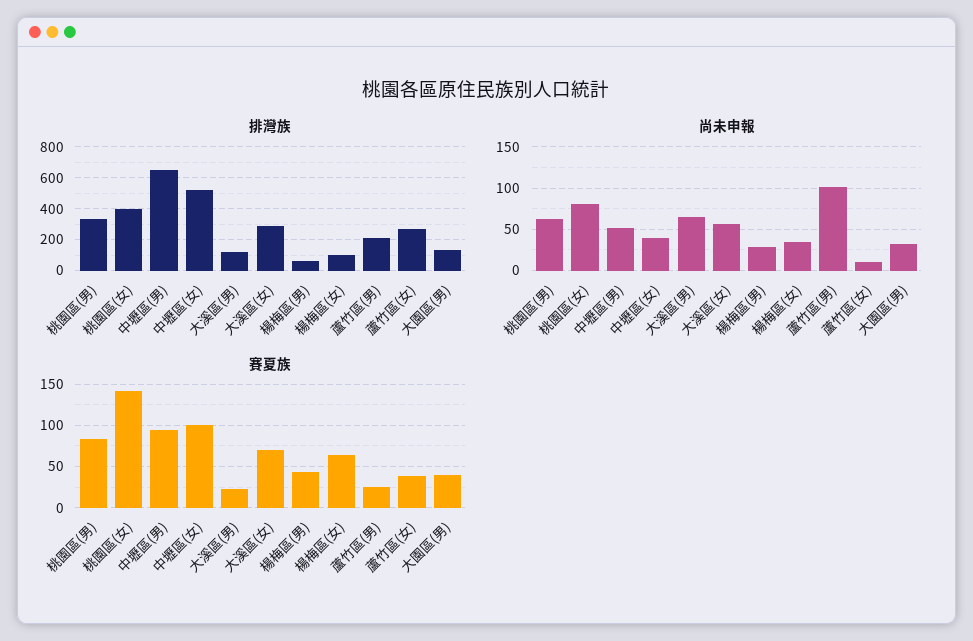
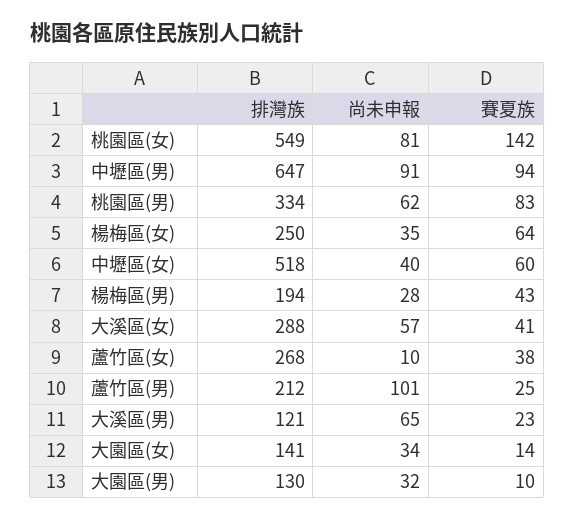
  {
    "排灣族": {
      "桃園區(男)": 334,
-     "桃園區(女)": 400,
+     "桃園區(女)": 549,
      "中壢區(男)": 647,
      "中壢區(女)": 518,
      "大溪區(男)": 121,
      "大溪區(女)": 288,
-     "楊梅區(男)": 50,
+     "楊梅區(男)": 194,
-     "楊梅區(女)": 100,
+     "楊梅區(女)": 250,
      "蘆竹區(男)": 212,
      "蘆竹區(女)": 268,
-     "大園區(男)": 130
+     "大園區(男)": 130,
+     "大園區(女)": 141
    },
    "尚未申報": {
      "桃園區(男)": 62,
      "桃園區(女)": 81,
-     "中壢區(男)": 50,
+     "中壢區(男)": 91,
      "中壢區(女)": 40,
      "大溪區(男)": 65,
      "大溪區(女)": 57,
      "楊梅區(男)": 28,
      "楊梅區(女)": 35,
      "蘆竹區(男)": 101,
      "蘆竹區(女)": 10,
-     "大園區(男)": 32
+     "大園區(男)": 32,
+     "大園區(女)": 34
    },
    "賽夏族": {
      "桃園區(男)": 83,
      "桃園區(女)": 142,
      "中壢區(男)": 94,
-     "中壢區(女)": 100,
+     "中壢區(女)": 60,
      "大溪區(男)": 23,
-     "大溪區(女)": 70,
+     "大溪區(女)": 41,
      "楊梅區(男)": 43,
      "楊梅區(女)": 64,
      "蘆竹區(男)": 25,
      "蘆竹區(女)": 38,
-     "大園區(男)": 40
+     "大園區(男)": 10,
+     "大園區(女)": 14
    }
  }

